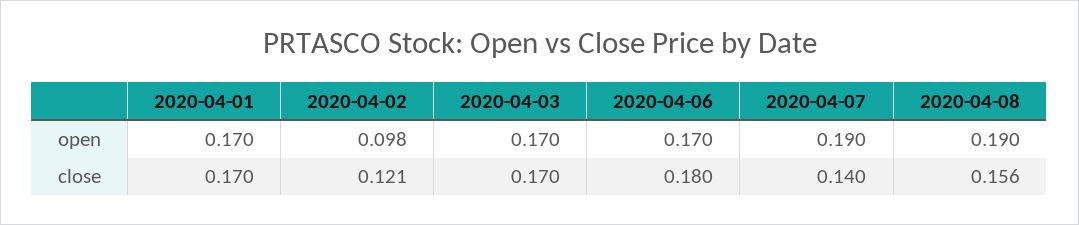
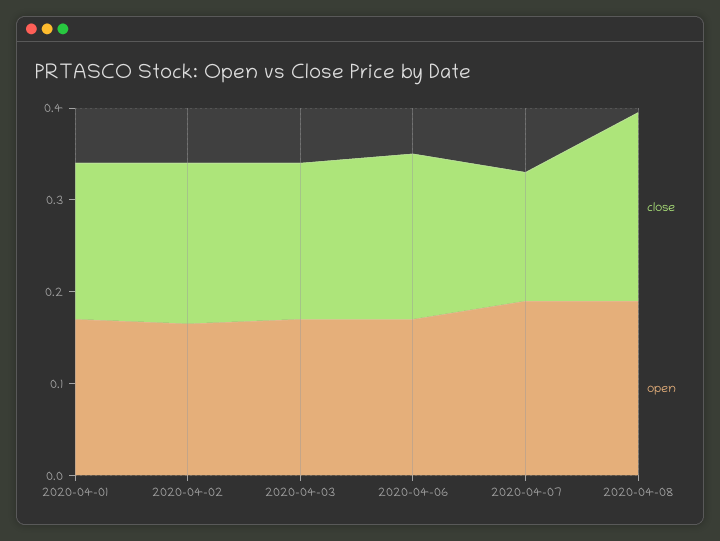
  {
    "open": {
      "2020-04-01": 0.17,
-     "2020-04-02": 0.098,
+     "2020-04-02": 0.16,
      "2020-04-03": 0.17,
      "2020-04-06": 0.17,
      "2020-04-07": 0.19,
      "2020-04-08": 0.19
    },
    "close": {
      "2020-04-01": 0.17,
-     "2020-04-02": 0.121,
+     "2020-04-02": 0.18,
      "2020-04-03": 0.17,
      "2020-04-06": 0.18,
      "2020-04-07": 0.14,
-     "2020-04-08": 0.156
+     "2020-04-08": 0.2
    }
  }

